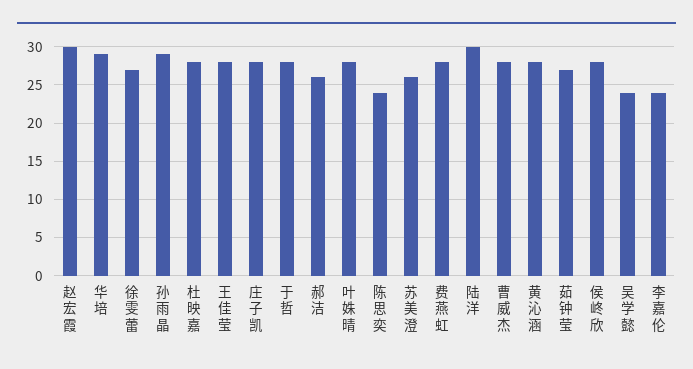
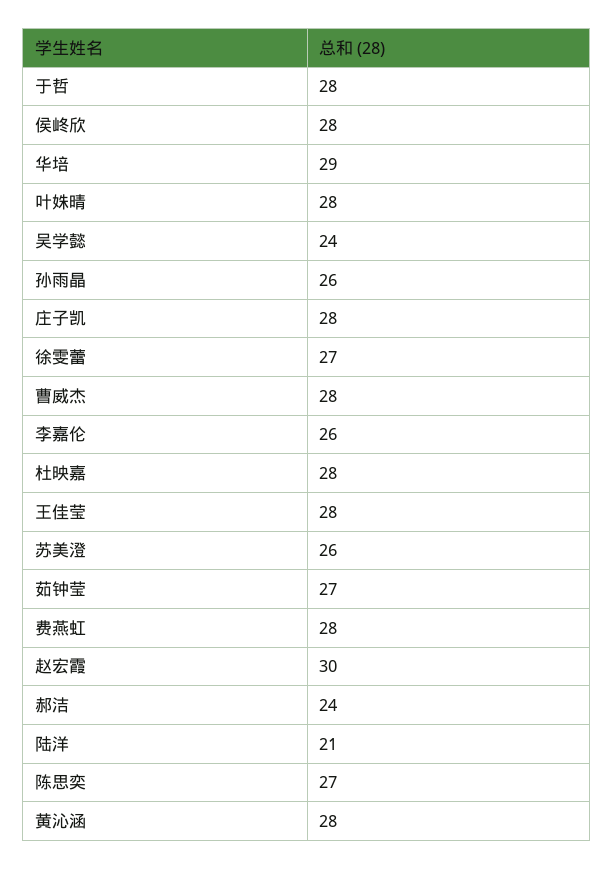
  {
    "赵宏霞": 30,
    "华培": 29,
    "徐雯蕾": 27,
-   "孙雨晶": 29,
+   "孙雨晶": 26,
    "杜映嘉": 28,
    "王佳莹": 28,
    "庄子凯": 28,
    "于哲": 28,
-   "郝洁": 26,
+   "郝洁": 24,
    "叶姝晴": 28,
-   "陈思奕": 24,
+   "陈思奕": 27,
    "苏美澄": 26,
    "费燕虹": 28,
-   "陆洋": 30,
+   "陆洋": 21,
    "曹威杰": 28,
    "黄沁涵": 28,
    "茹钟莹": 27,
    "侯峂欣": 28,
    "吴学懿": 24,
-   "李嘉伦": 24
+   "李嘉伦": 26
  }

